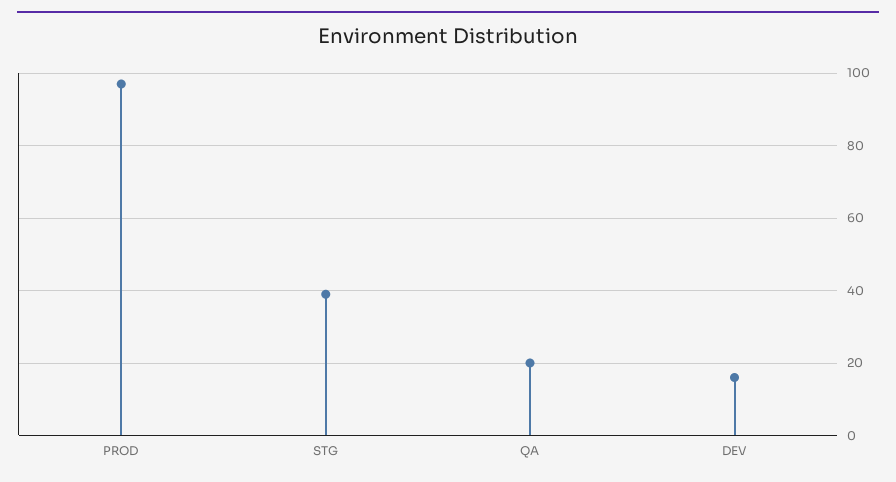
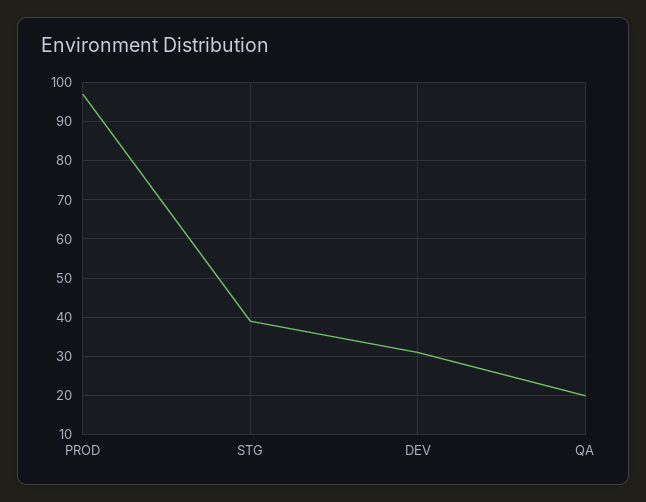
  {
    "PROD": 95,
    "STG": 40,
    "QA": 20,
-   "DEV": 15
+   "DEV": 30
  }

